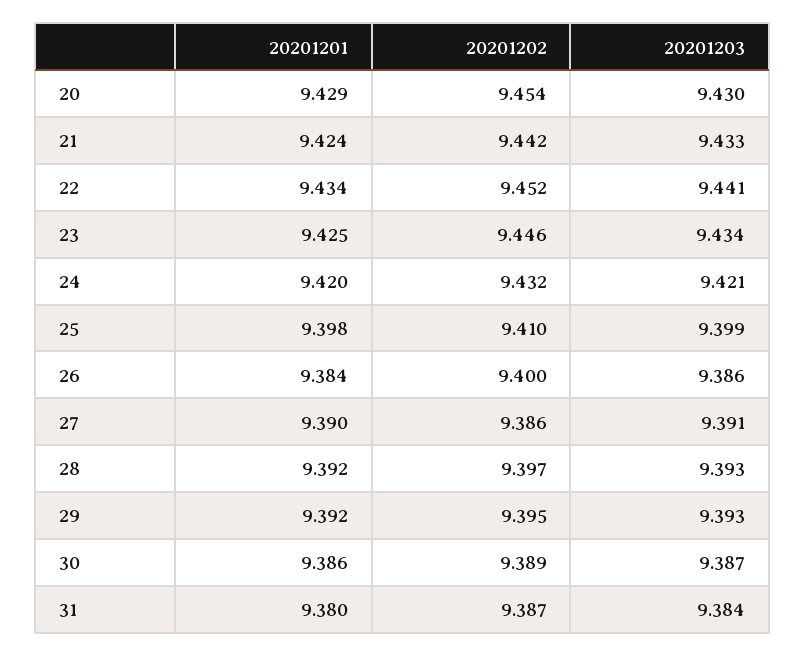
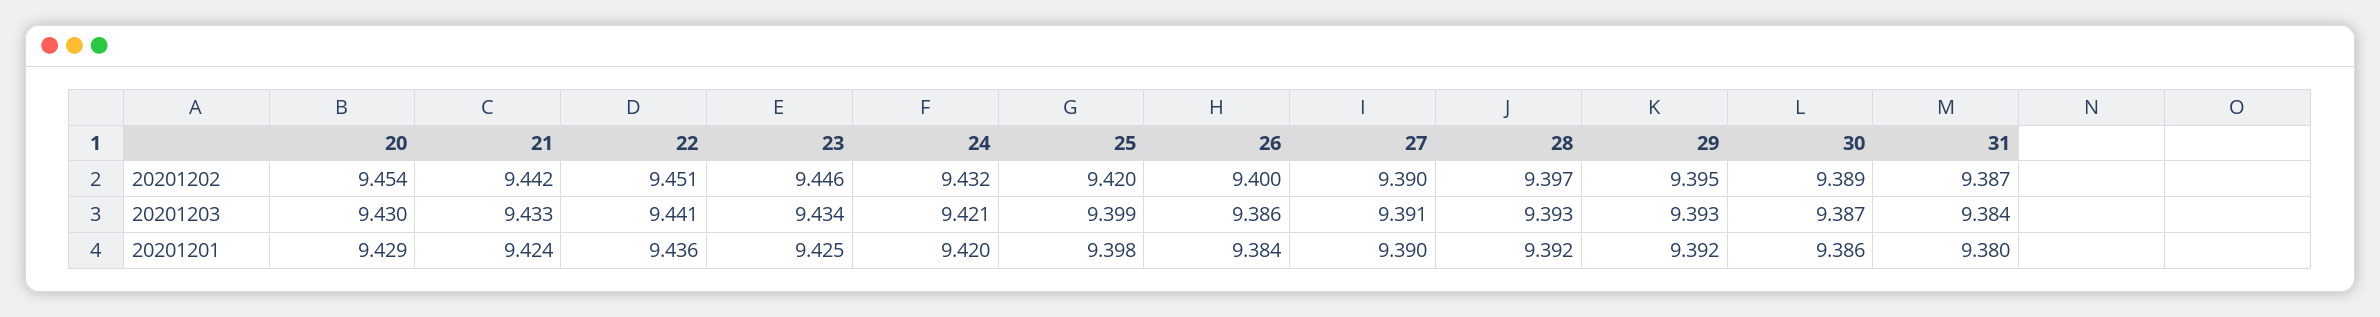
  {
    "20201201": {
      "20": 9.429,
      "21": 9.424,
-     "22": 9.434,
+     "22": 9.436,
      "23": 9.425,
      "24": 9.42,
      "25": 9.398,
      "26": 9.384,
      "27": 9.39,
      "28": 9.392,
      "29": 9.392,
      "30": 9.386,
      "31": 9.38
    },
    "20201202": {
      "20": 9.454,
      "21": 9.442,
-     "22": 9.452,
+     "22": 9.451,
      "23": 9.446,
      "24": 9.432,
-     "25": 9.41,
+     "25": 9.42,
      "26": 9.4,
-     "27": 9.386,
+     "27": 9.39,
      "28": 9.397,
      "29": 9.395,
      "30": 9.389,
      "31": 9.387
    },
    "20201203": {
      "20": 9.43,
      "21": 9.433,
      "22": 9.441,
      "23": 9.434,
      "24": 9.421,
      "25": 9.399,
      "26": 9.386,
      "27": 9.391,
      "28": 9.393,
      "29": 9.393,
      "30": 9.387,
      "31": 9.384
    }
  }

